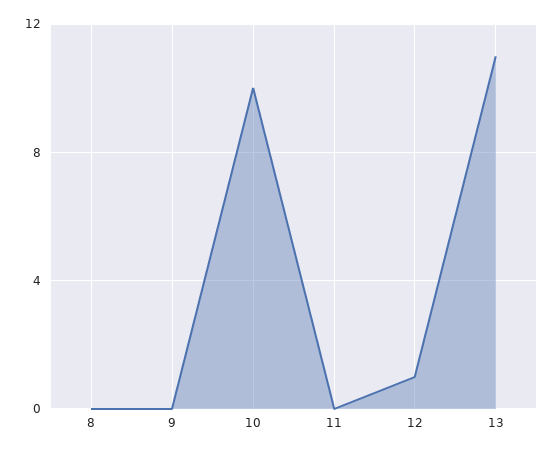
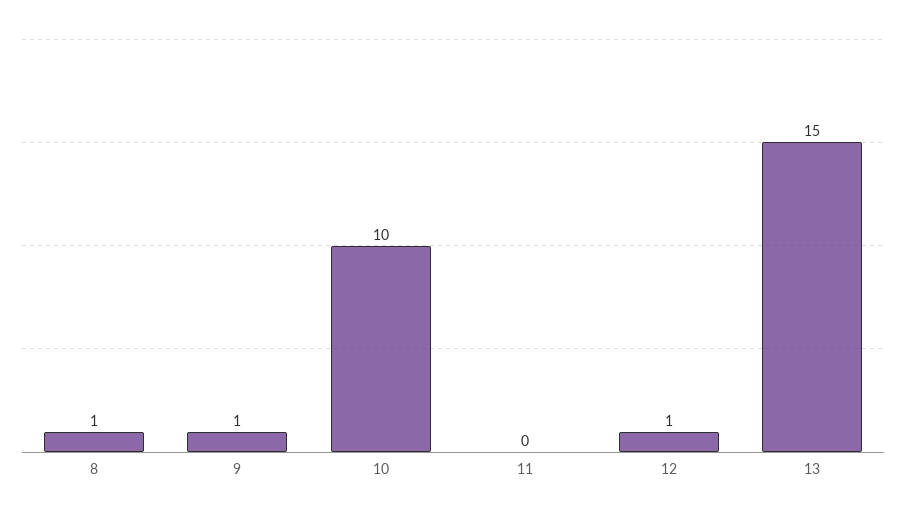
  {
-   "8": 0,
+   "8": 1,
-   "9": 0,
+   "9": 1,
    "10": 10,
    "11": 0,
    "12": 1,
-   "13": 11
+   "13": 15
  }

